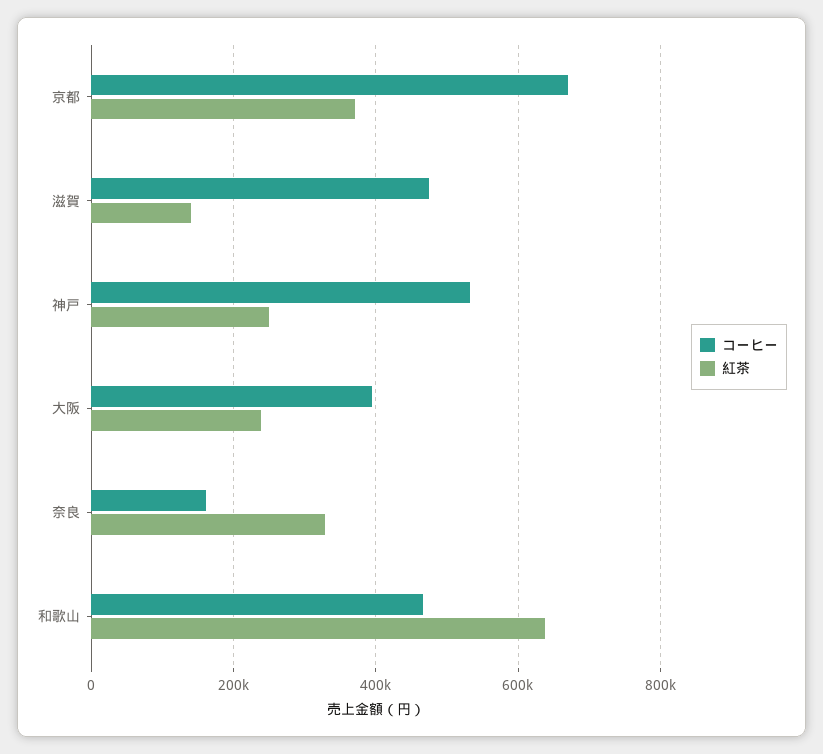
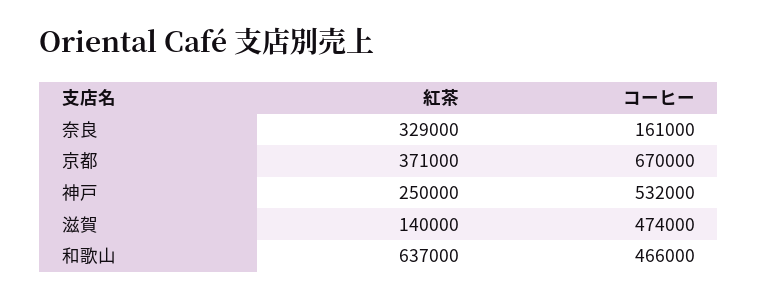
  {
    "コーヒー": {
      "京都": 670000,
      "滋賀": 474000,
      "神戸": 532000,
-     "大阪": 400000,
      "奈良": 161000,
      "和歌山": 466000
    },
    "紅茶": {
      "京都": 371000,
      "滋賀": 140000,
      "神戸": 250000,
-     "大阪": 240000,
      "奈良": 329000,
      "和歌山": 637000
    }
  }

